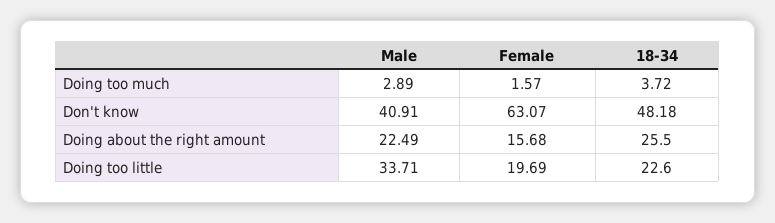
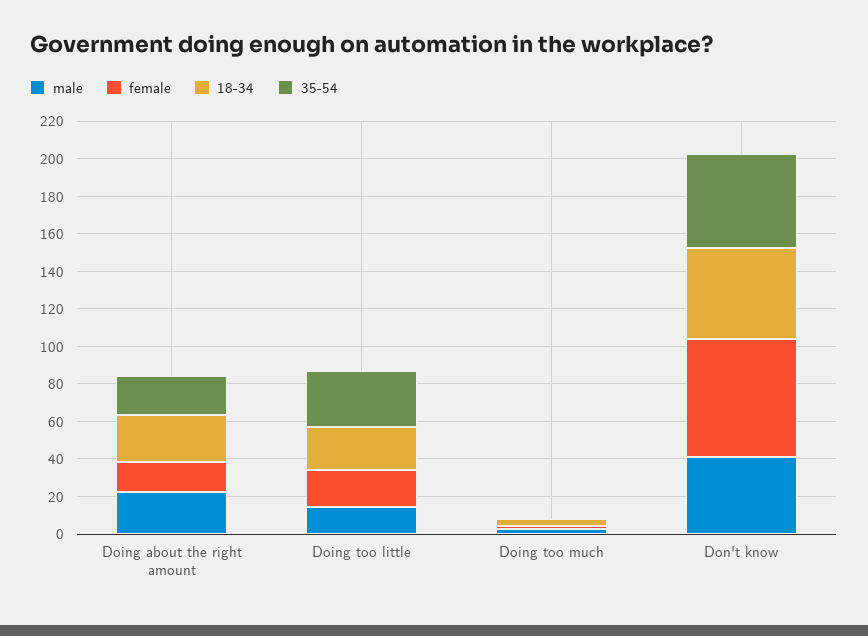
  {
    "Male": {
      "Doing too much": 2.89,
      "Don't know": 40.91,
      "Doing about the right amount": 22.49,
-     "Doing too little": 33.71
+     "Doing too little": 15
    },
    "Female": {
      "Doing too much": 1.57,
      "Don't know": 63.07,
      "Doing about the right amount": 15.68,
      "Doing too little": 19.69
    },
    "18-34": {
      "Doing too much": 3.72,
      "Don't know": 48.18,
      "Doing about the right amount": 25.5,
      "Doing too little": 22.6
-   }
+   },
+   "35-54": {
+     "Doing about the right amount": 20,
+     "Doing too little": 30,
+     "Doing too much": 0,
+     "Don't know": 50
+   }
  }

